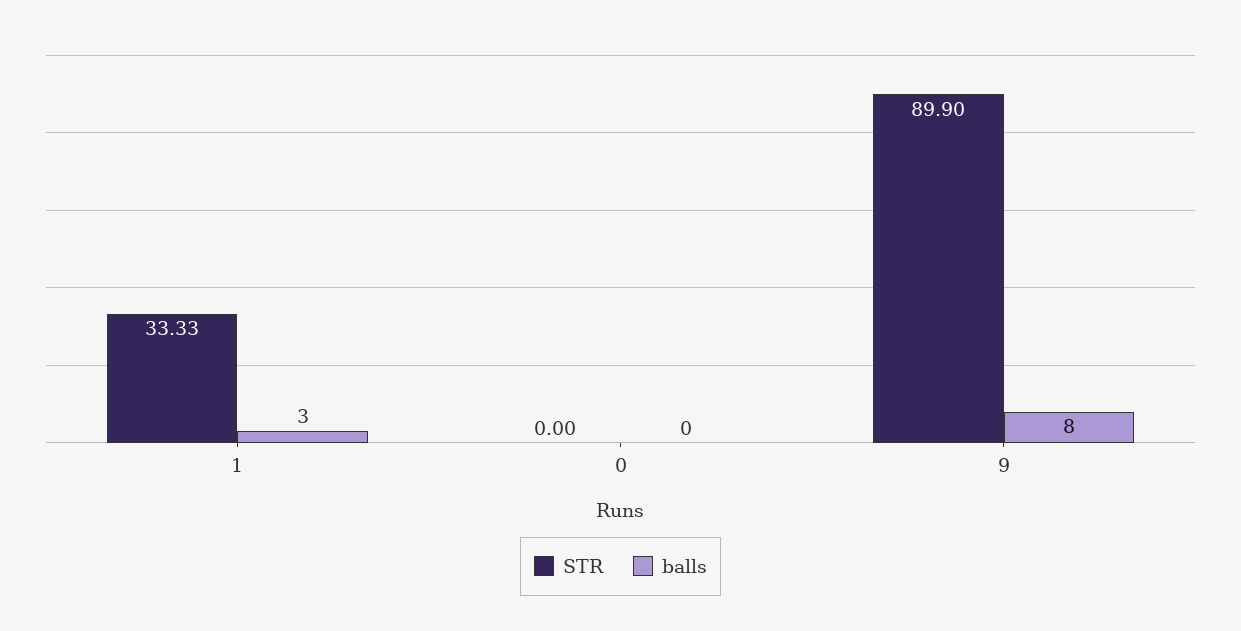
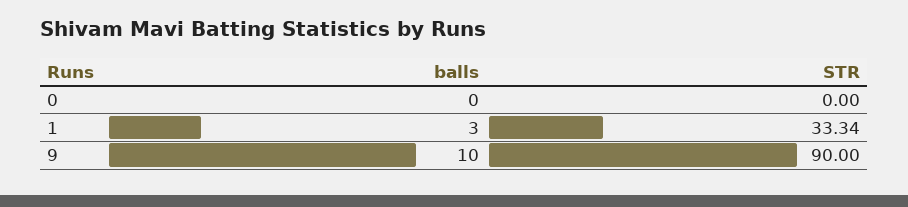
  {
    "STR": {
-     "1": 33.33,
+     "1": 33.34,
      "0": 0,
-     "9": 89.9
+     "9": 90
    },
    "balls": {
      "1": 3,
      "0": 0,
-     "9": 8
+     "9": 10
    }
  }

